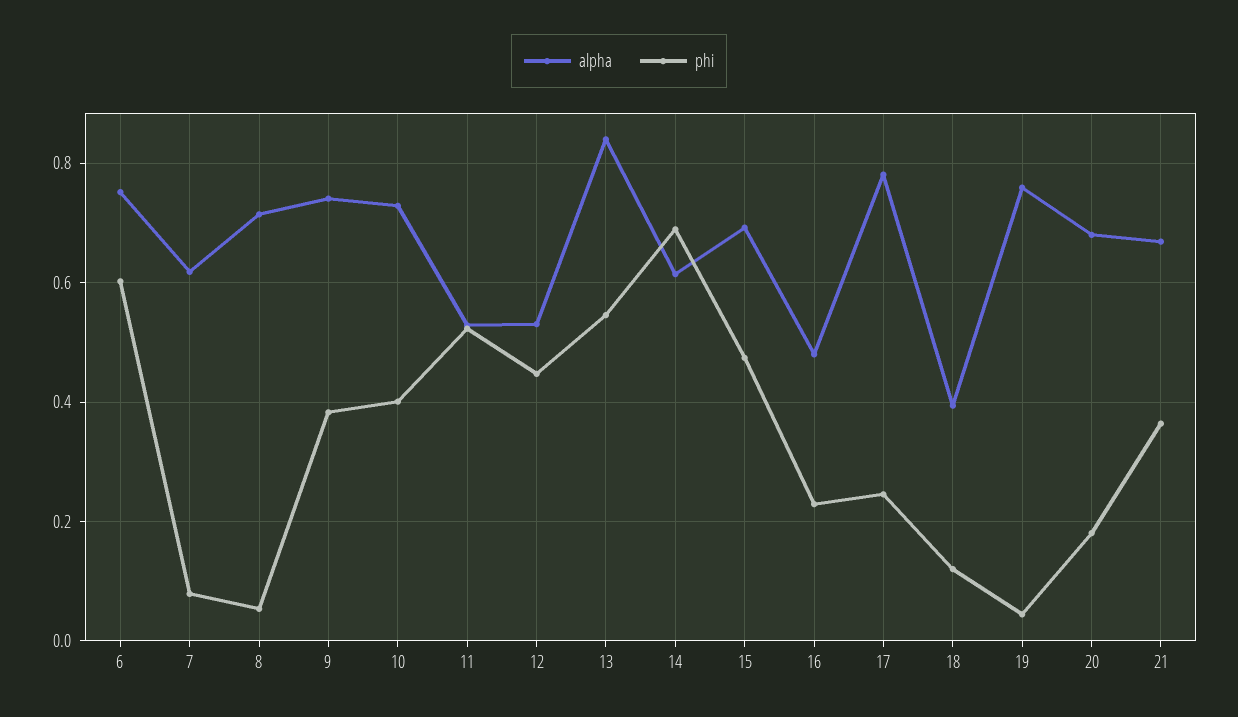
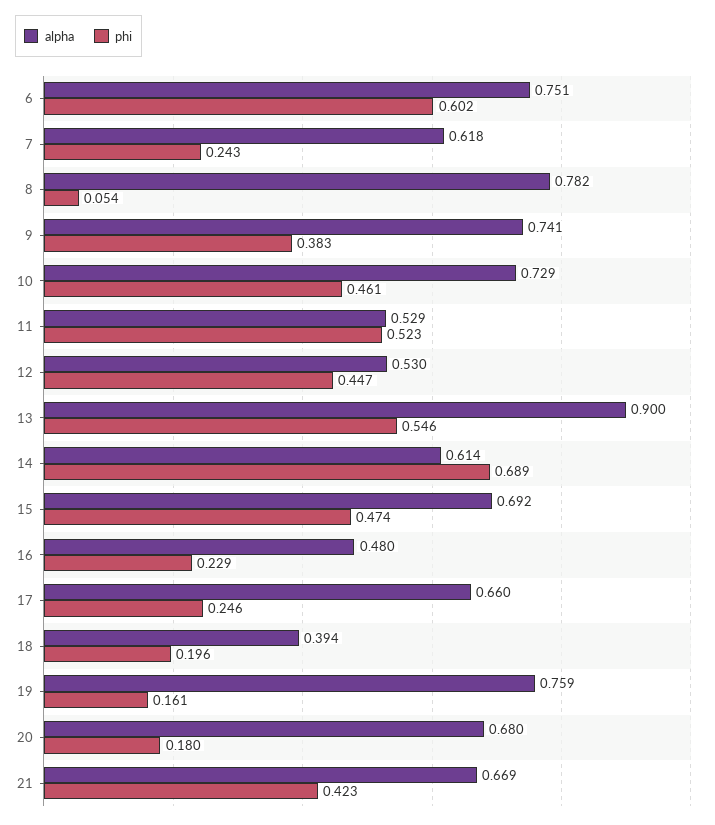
  {
    "alpha": {
      "6": 0.751,
      "7": 0.618,
-     "8": 0.72,
+     "8": 0.782,
      "9": 0.741,
      "10": 0.729,
      "11": 0.529,
      "12": 0.53,
-     "13": 0.84,
+     "13": 0.9,
      "14": 0.614,
      "15": 0.692,
      "16": 0.48,
-     "17": 0.78,
+     "17": 0.66,
      "18": 0.394,
      "19": 0.759,
      "20": 0.68,
      "21": 0.669
    },
    "phi": {
      "6": 0.602,
-     "7": 0.08,
+     "7": 0.243,
      "8": 0.054,
      "9": 0.383,
-     "10": 0.4,
+     "10": 0.461,
      "11": 0.523,
      "12": 0.447,
      "13": 0.546,
      "14": 0.689,
      "15": 0.474,
      "16": 0.229,
      "17": 0.246,
-     "18": 0.12,
+     "18": 0.196,
-     "19": 0.04,
+     "19": 0.161,
      "20": 0.18,
-     "21": 0.36
+     "21": 0.423
    }
  }

